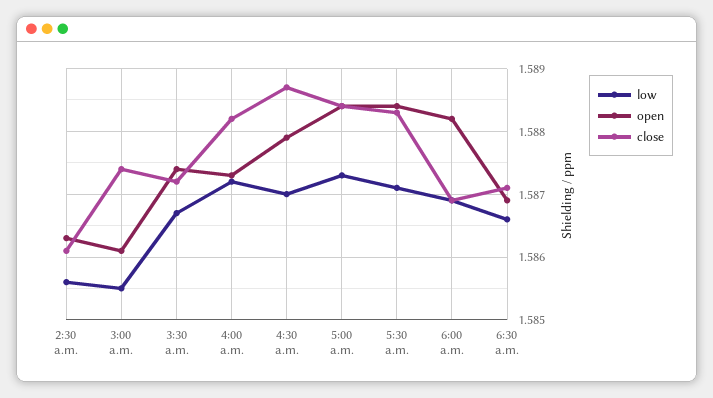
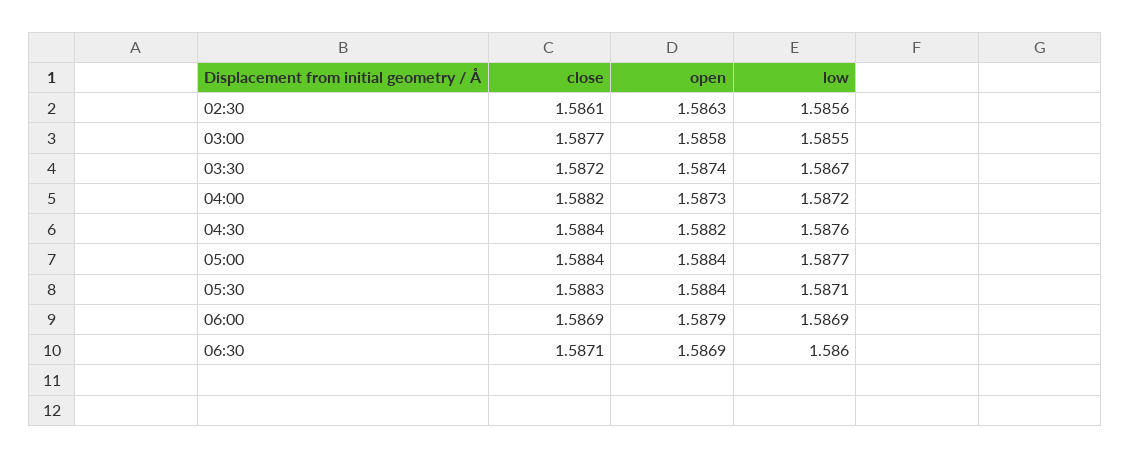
  {
    "low": {
      "2:30 a.m.": 1.5856,
      "3:00 a.m.": 1.5855,
      "3:30 a.m.": 1.5867,
      "4:00 a.m.": 1.5872,
-     "4:30 a.m.": 1.587,
+     "4:30 a.m.": 1.5876,
-     "5:00 a.m.": 1.5873,
+     "5:00 a.m.": 1.5877,
      "5:30 a.m.": 1.5871,
      "6:00 a.m.": 1.5869,
-     "6:30 a.m.": 1.5866
+     "6:30 a.m.": 1.586
    },
    "open": {
      "2:30 a.m.": 1.5863,
-     "3:00 a.m.": 1.5861,
+     "3:00 a.m.": 1.5858,
      "3:30 a.m.": 1.5874,
      "4:00 a.m.": 1.5873,
-     "4:30 a.m.": 1.5879,
+     "4:30 a.m.": 1.5882,
      "5:00 a.m.": 1.5884,
      "5:30 a.m.": 1.5884,
-     "6:00 a.m.": 1.5882,
+     "6:00 a.m.": 1.5879,
      "6:30 a.m.": 1.5869
    },
    "close": {
      "2:30 a.m.": 1.5861,
-     "3:00 a.m.": 1.5874,
+     "3:00 a.m.": 1.5877,
      "3:30 a.m.": 1.5872,
      "4:00 a.m.": 1.5882,
-     "4:30 a.m.": 1.5887,
+     "4:30 a.m.": 1.5884,
      "5:00 a.m.": 1.5884,
      "5:30 a.m.": 1.5883,
      "6:00 a.m.": 1.5869,
      "6:30 a.m.": 1.5871
    }
  }

